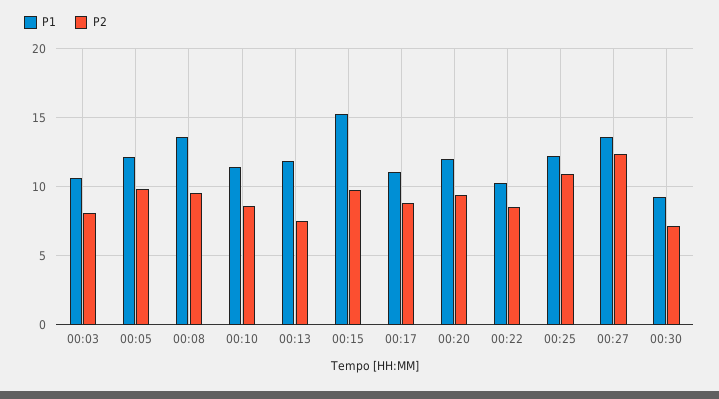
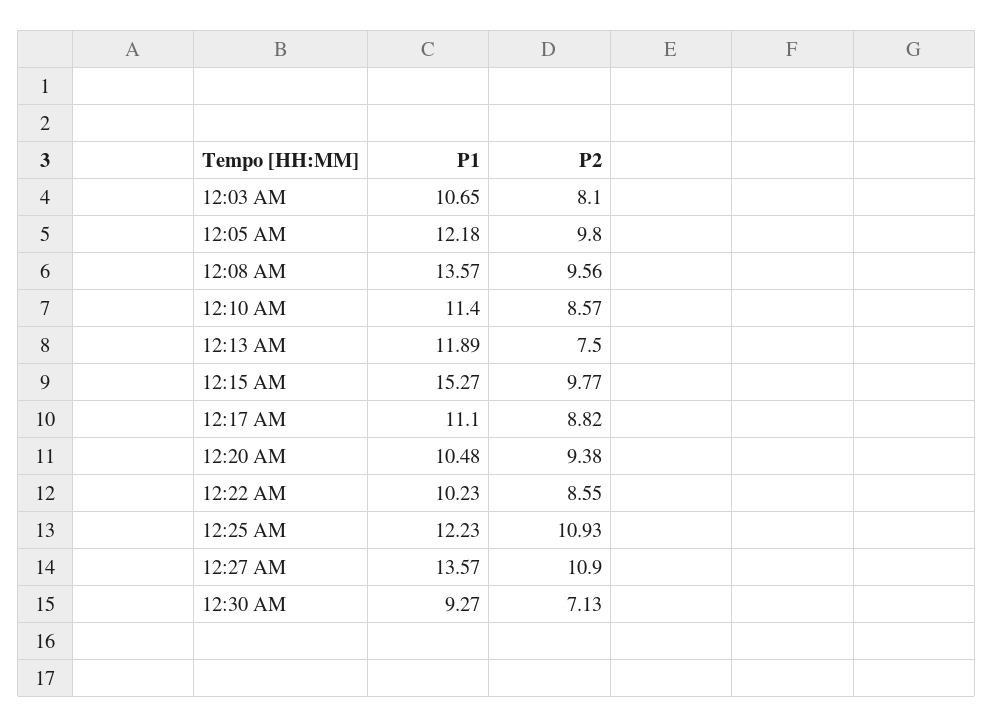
  {
    "P1": {
      "00:03": 10.65,
      "00:05": 12.18,
      "00:08": 13.57,
      "00:10": 11.4,
      "00:13": 11.89,
      "00:15": 15.27,
      "00:17": 11.1,
-     "00:20": 12,
+     "00:20": 10.48,
      "00:22": 10.23,
      "00:25": 12.23,
      "00:27": 13.57,
      "00:30": 9.27
    },
    "P2": {
      "00:03": 8.1,
      "00:05": 9.8,
      "00:08": 9.56,
      "00:10": 8.57,
      "00:13": 7.5,
      "00:15": 9.77,
      "00:17": 8.82,
      "00:20": 9.38,
      "00:22": 8.55,
      "00:25": 10.93,
-     "00:27": 12.5,
+     "00:27": 10.9,
      "00:30": 7.13
    }
  }

